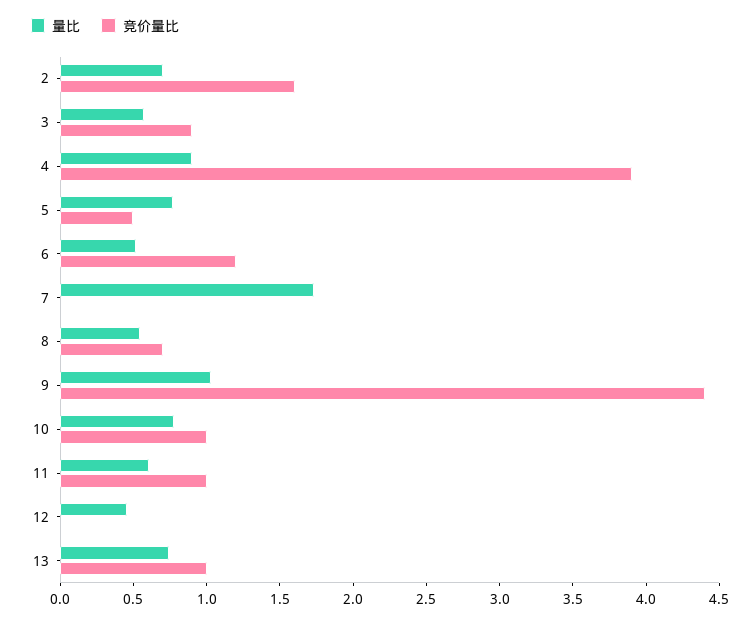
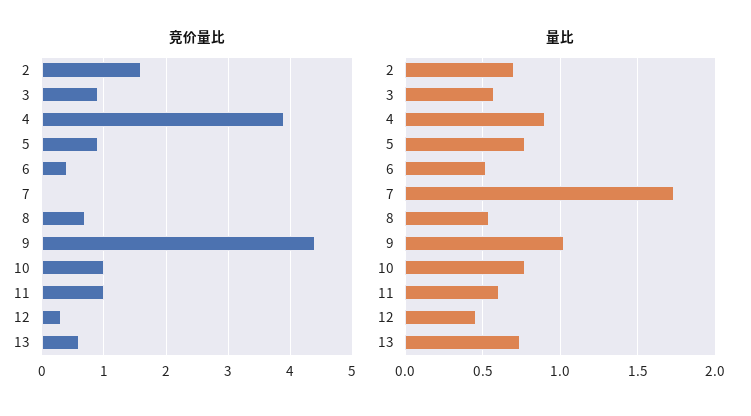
  {
    "量比": {
      "2": 0.7,
      "3": 0.55,
      "4": 0.9,
      "5": 0.75,
      "6": 0.5,
      "7": 1.75,
      "8": 0.55,
      "9": 1.05,
      "10": 0.8,
      "11": 0.6,
      "12": 0.45,
      "13": 0.75
    },
    "竞价量比": {
      "2": 1.6,
      "3": 0.9,
      "4": 3.9,
-     "5": 0.5,
+     "5": 0.9,
-     "6": 1.2,
+     "6": 0.4,
      "7": 0,
      "8": 0.7,
      "9": 4.4,
      "10": 1,
      "11": 1,
-     "12": 0,
+     "12": 0.3,
-     "13": 1
+     "13": 0.6
    }
  }

